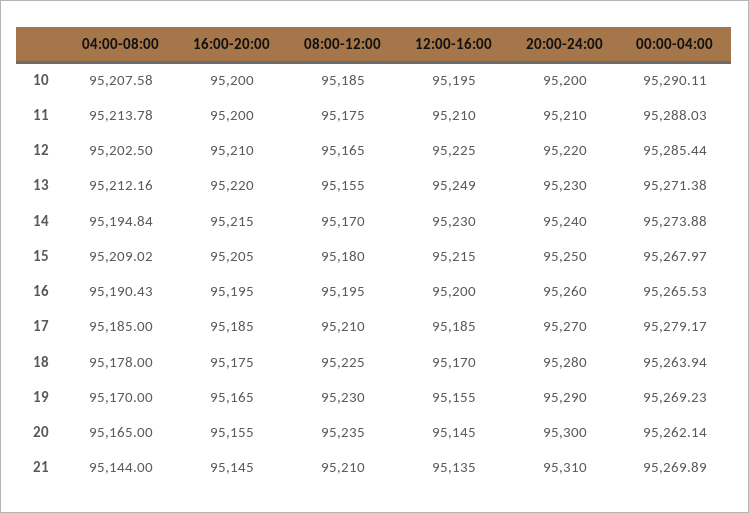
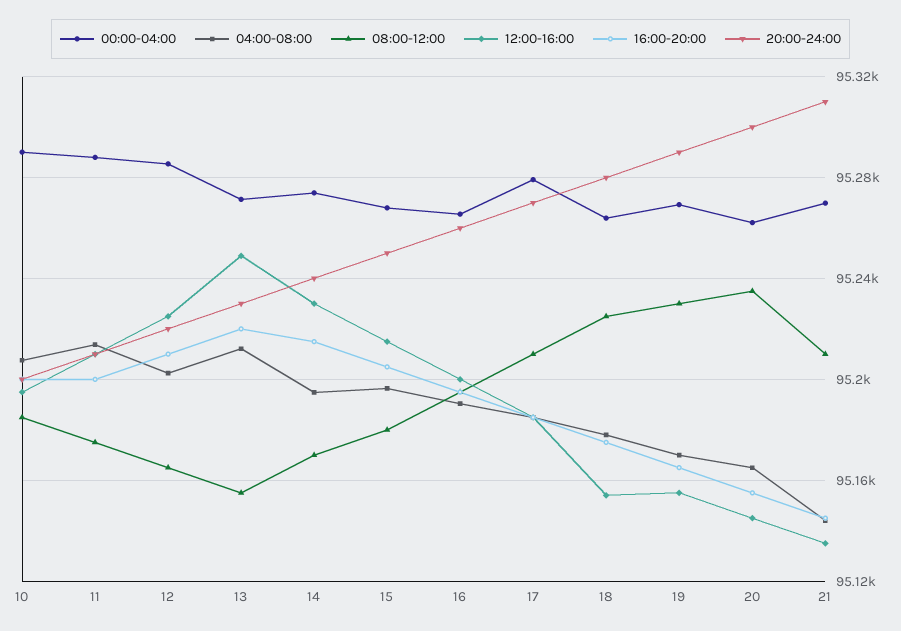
  {
    "04:00-08:00": {
      "10": 95207.58,
      "11": 95213.78,
      "12": 95202.5,
      "13": 95212.16,
      "14": 95194.84,
-     "15": 95209.02,
+     "15": 95195,
      "16": 95190.43,
      "17": 95185,
      "18": 95178,
      "19": 95170,
      "20": 95165,
      "21": 95144
    },
    "16:00-20:00": {
      "10": 95200,
      "11": 95200,
      "12": 95210,
      "13": 95220,
      "14": 95215,
      "15": 95205,
      "16": 95195,
      "17": 95185,
      "18": 95175,
      "19": 95165,
      "20": 95155,
      "21": 95145
    },
    "08:00-12:00": {
      "10": 95185,
      "11": 95175,
      "12": 95165,
      "13": 95155,
      "14": 95170,
      "15": 95180,
      "16": 95195,
      "17": 95210,
      "18": 95225,
      "19": 95230,
      "20": 95235,
      "21": 95210
    },
    "12:00-16:00": {
      "10": 95195,
      "11": 95210,
      "12": 95225,
      "13": 95249,
      "14": 95230,
      "15": 95215,
      "16": 95200,
      "17": 95185,
-     "18": 95170,
+     "18": 95155,
      "19": 95155,
      "20": 95145,
      "21": 95135
    },
    "20:00-24:00": {
      "10": 95200,
      "11": 95210,
      "12": 95220,
      "13": 95230,
      "14": 95240,
      "15": 95250,
      "16": 95260,
      "17": 95270,
      "18": 95280,
      "19": 95290,
      "20": 95300,
      "21": 95310
    },
    "00:00-04:00": {
      "10": 95290.11,
      "11": 95288.03,
      "12": 95285.44,
      "13": 95271.38,
      "14": 95273.88,
      "15": 95267.97,
      "16": 95265.53,
      "17": 95279.17,
      "18": 95263.94,
      "19": 95269.23,
      "20": 95262.14,
      "21": 95269.89
    }
  }

